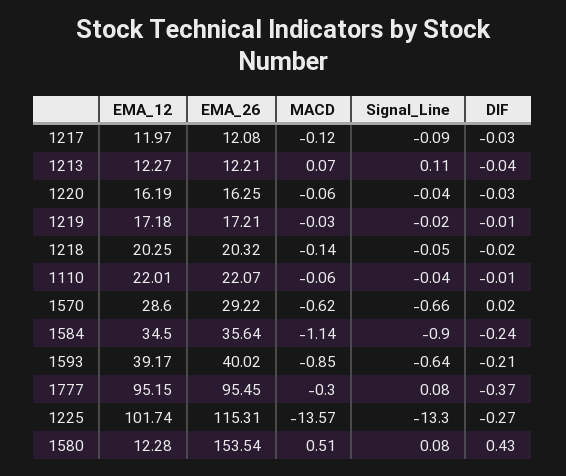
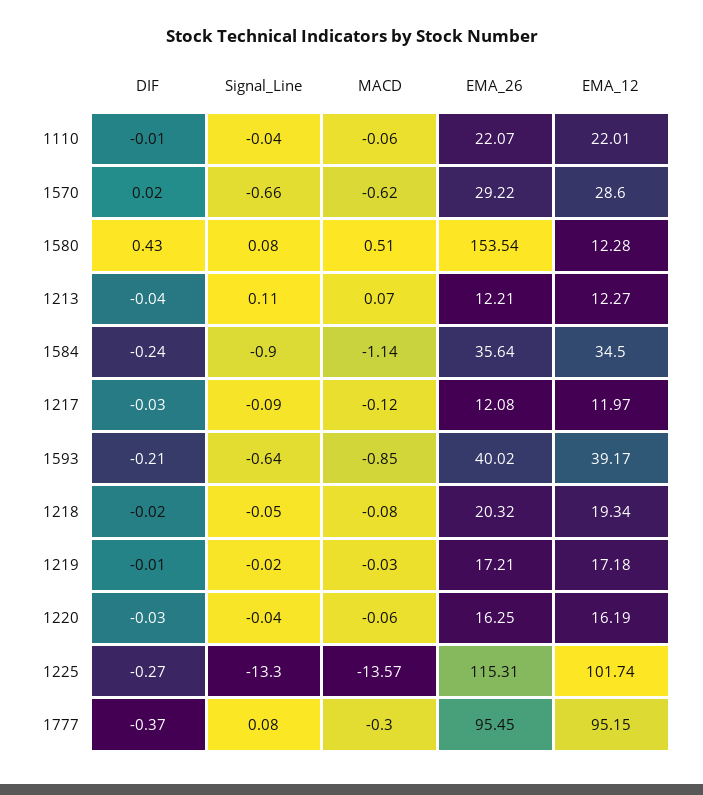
  {
    "EMA_12": {
      "1217": 11.97,
      "1213": 12.27,
      "1220": 16.19,
      "1219": 17.18,
-     "1218": 20.25,
+     "1218": 19.34,
      "1110": 22.01,
      "1570": 28.6,
      "1584": 34.5,
      "1593": 39.17,
      "1777": 95.15,
      "1225": 101.74,
      "1580": 12.28
    },
    "EMA_26": {
      "1217": 12.08,
      "1213": 12.21,
      "1220": 16.25,
      "1219": 17.21,
      "1218": 20.32,
      "1110": 22.07,
      "1570": 29.22,
      "1584": 35.64,
      "1593": 40.02,
      "1777": 95.45,
      "1225": 115.31,
      "1580": 153.54
    },
    "MACD": {
      "1217": -0.12,
      "1213": 0.07,
      "1220": -0.06,
      "1219": -0.03,
-     "1218": -0.14,
+     "1218": -0.08,
      "1110": -0.06,
      "1570": -0.62,
      "1584": -1.14,
      "1593": -0.85,
      "1777": -0.3,
      "1225": -13.57,
      "1580": 0.51
    },
    "Signal_Line": {
      "1217": -0.09,
      "1213": 0.11,
      "1220": -0.04,
      "1219": -0.02,
      "1218": -0.05,
      "1110": -0.04,
      "1570": -0.66,
      "1584": -0.9,
      "1593": -0.64,
      "1777": 0.08,
      "1225": -13.3,
      "1580": 0.08
    },
    "DIF": {
      "1217": -0.03,
      "1213": -0.04,
      "1220": -0.03,
      "1219": -0.01,
      "1218": -0.02,
      "1110": -0.01,
      "1570": 0.02,
      "1584": -0.24,
      "1593": -0.21,
      "1777": -0.37,
      "1225": -0.27,
      "1580": 0.43
    }
  }

